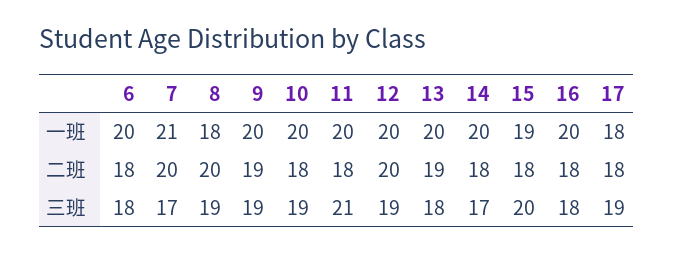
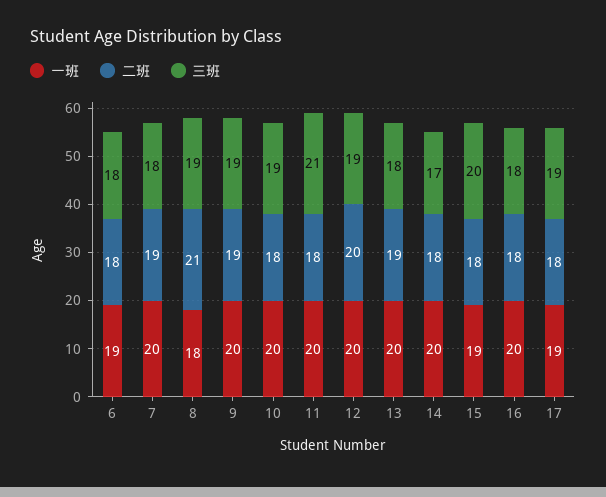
  {
    "一班": {
-     "6": 20,
+     "6": 19,
-     "7": 21,
+     "7": 20,
      "8": 18,
      "9": 20,
      "10": 20,
      "11": 20,
      "12": 20,
      "13": 20,
      "14": 20,
      "15": 19,
      "16": 20,
-     "17": 18
+     "17": 19
    },
    "二班": {
      "6": 18,
-     "7": 20,
+     "7": 19,
-     "8": 20,
+     "8": 21,
      "9": 19,
      "10": 18,
      "11": 18,
      "12": 20,
      "13": 19,
      "14": 18,
      "15": 18,
      "16": 18,
      "17": 18
    },
    "三班": {
      "6": 18,
-     "7": 17,
+     "7": 18,
      "8": 19,
      "9": 19,
      "10": 19,
      "11": 21,
      "12": 19,
      "13": 18,
      "14": 17,
      "15": 20,
      "16": 18,
      "17": 19
    }
  }

